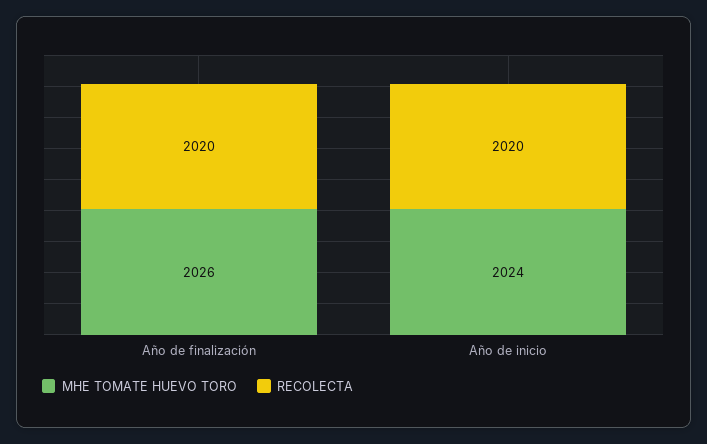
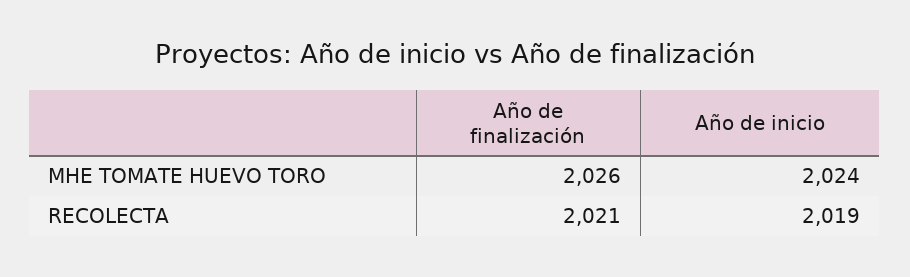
  {
    "MHE TOMATE HUEVO TORO": {
      "Año de finalización": 2026,
      "Año de inicio": 2024
    },
    "RECOLECTA": {
-     "Año de finalización": 2020,
+     "Año de finalización": 2021,
-     "Año de inicio": 2020
+     "Año de inicio": 2019
    }
  }

